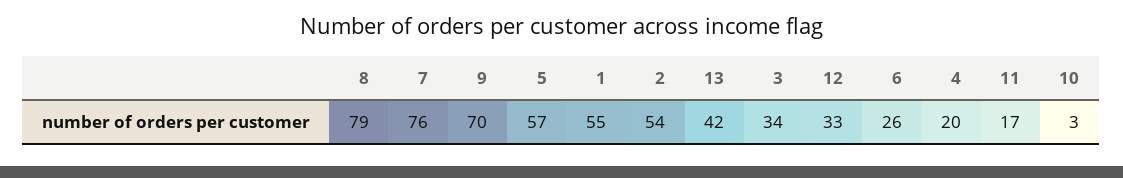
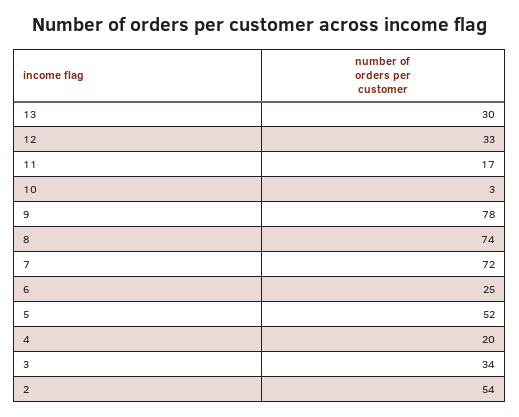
  {
-   "8": 79,
+   "8": 74,
-   "7": 76,
+   "7": 72,
-   "9": 70,
+   "9": 78,
-   "5": 57,
+   "5": 52,
-   "1": 55,
    "2": 54,
-   "13": 42,
+   "13": 30,
    "3": 34,
    "12": 33,
-   "6": 26,
+   "6": 25,
    "4": 20,
    "11": 17,
    "10": 3
  }

